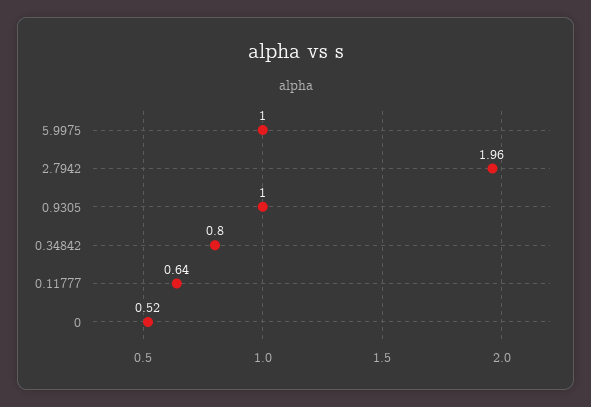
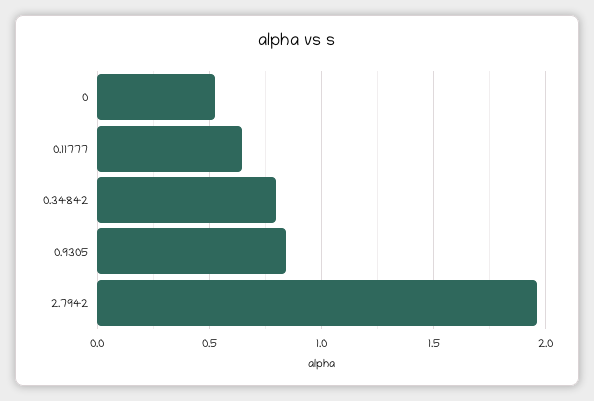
  {
-   "5.9975": 1,
    "2.7942": 1.96,
-   "0.9305": 1,
+   "0.9305": 0.85,
    "0.34842": 0.8,
    "0.11777": 0.64,
    "0": 0.52
  }

